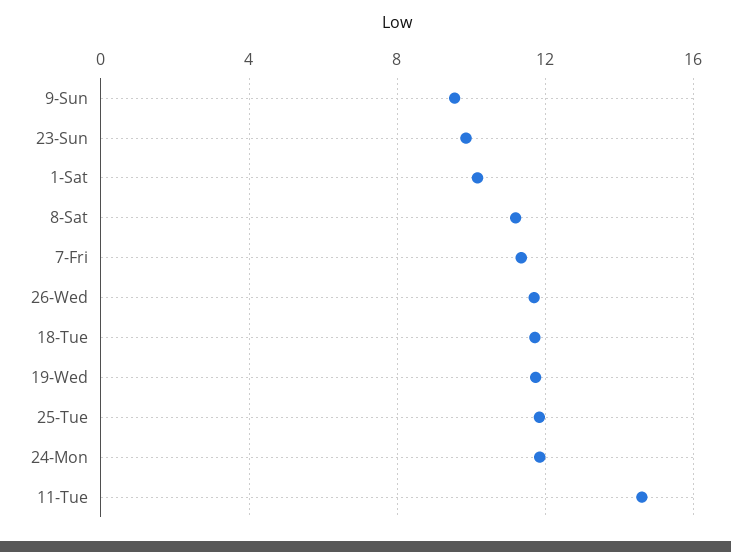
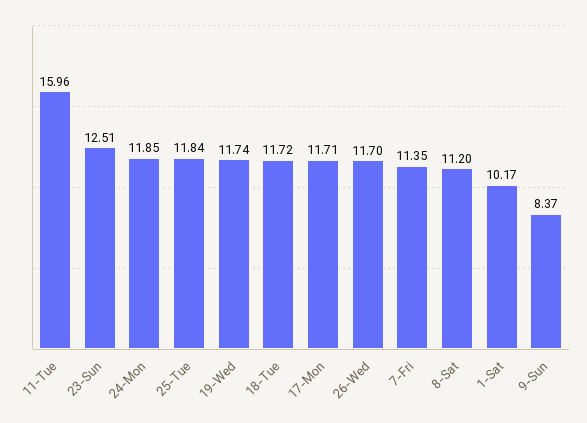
  {
-   "9-Sun": 9.5,
+   "9-Sun": 8.37,
-   "23-Sun": 10,
+   "23-Sun": 12.51,
    "1-Sat": 10.17,
    "8-Sat": 11.2,
    "7-Fri": 11.35,
    "26-Wed": 11.7,
    "18-Tue": 11.72,
    "19-Wed": 11.74,
    "25-Tue": 11.84,
    "24-Mon": 11.85,
-   "11-Tue": 14.5
+   "11-Tue": 15.96,
+   "17-Mon": 11.71
  }

